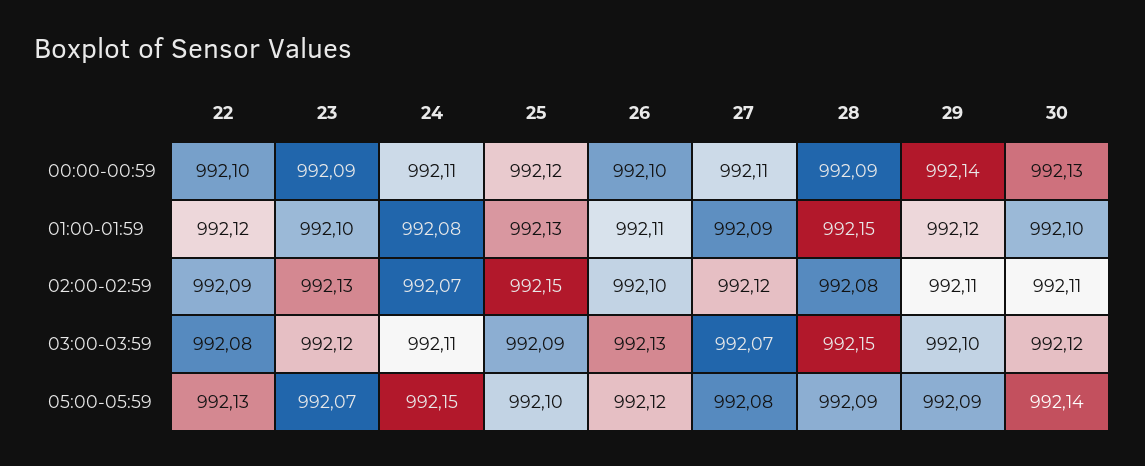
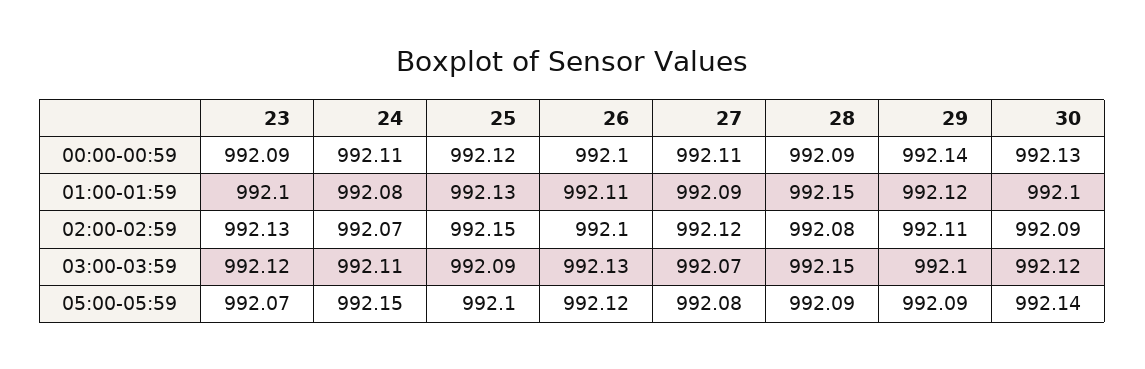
  {
-   "22": {
-     "00:00-00:59": 992.1,
-     "01:00-01:59": 992.12,
-     "02:00-02:59": 992.09,
-     "03:00-03:59": 992.08,
-     "05:00-05:59": 992.13
-   },
    "23": {
      "00:00-00:59": 992.09,
      "01:00-01:59": 992.1,
      "02:00-02:59": 992.13,
      "03:00-03:59": 992.12,
      "05:00-05:59": 992.07
    },
    "24": {
      "00:00-00:59": 992.11,
      "01:00-01:59": 992.08,
      "02:00-02:59": 992.07,
      "03:00-03:59": 992.11,
      "05:00-05:59": 992.15
    },
    "25": {
      "00:00-00:59": 992.12,
      "01:00-01:59": 992.13,
      "02:00-02:59": 992.15,
      "03:00-03:59": 992.09,
      "05:00-05:59": 992.1
    },
    "26": {
      "00:00-00:59": 992.1,
      "01:00-01:59": 992.11,
      "02:00-02:59": 992.1,
      "03:00-03:59": 992.13,
      "05:00-05:59": 992.12
    },
    "27": {
      "00:00-00:59": 992.11,
      "01:00-01:59": 992.09,
      "02:00-02:59": 992.12,
      "03:00-03:59": 992.07,
      "05:00-05:59": 992.08
    },
    "28": {
      "00:00-00:59": 992.09,
      "01:00-01:59": 992.15,
      "02:00-02:59": 992.08,
      "03:00-03:59": 992.15,
      "05:00-05:59": 992.09
    },
    "29": {
      "00:00-00:59": 992.14,
      "01:00-01:59": 992.12,
      "02:00-02:59": 992.11,
      "03:00-03:59": 992.1,
      "05:00-05:59": 992.09
    },
    "30": {
      "00:00-00:59": 992.13,
      "01:00-01:59": 992.1,
-     "02:00-02:59": 992.11,
+     "02:00-02:59": 992.09,
      "03:00-03:59": 992.12,
      "05:00-05:59": 992.14
    }
  }

